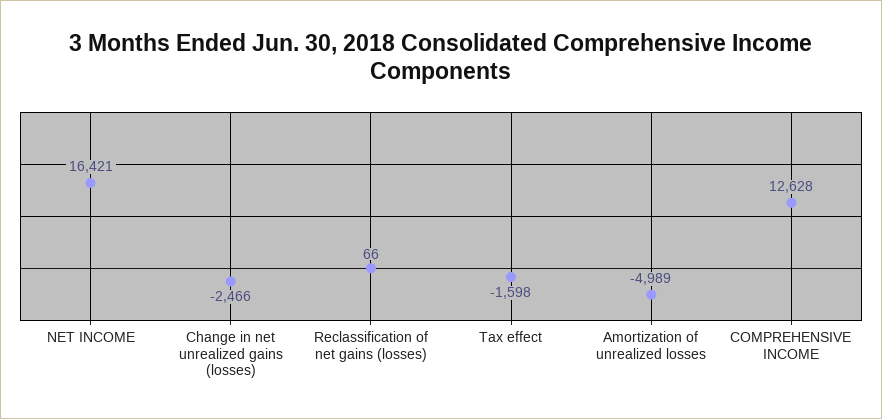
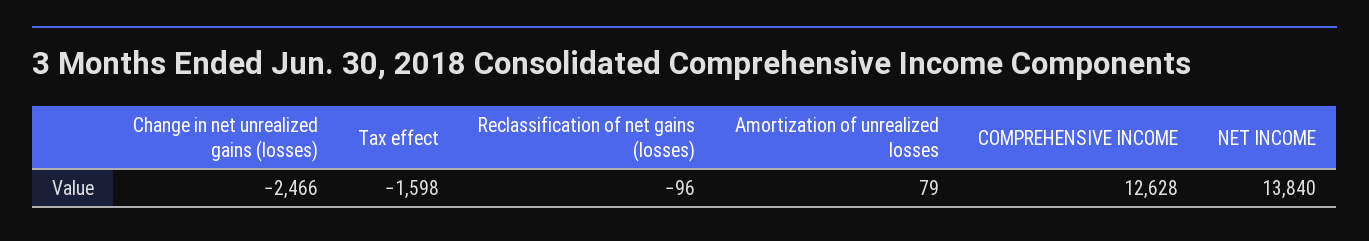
  {
-   "NET INCOME": 16421,
+   "NET INCOME": 13840,
    "Change in net unrealized gains (losses)": -2466,
-   "Reclassification of net gains (losses)": 66,
+   "Reclassification of net gains (losses)": -96,
    "Tax effect": -1598,
-   "Amortization of unrealized losses": -4989,
+   "Amortization of unrealized losses": 79,
    "COMPREHENSIVE INCOME": 12628
  }

